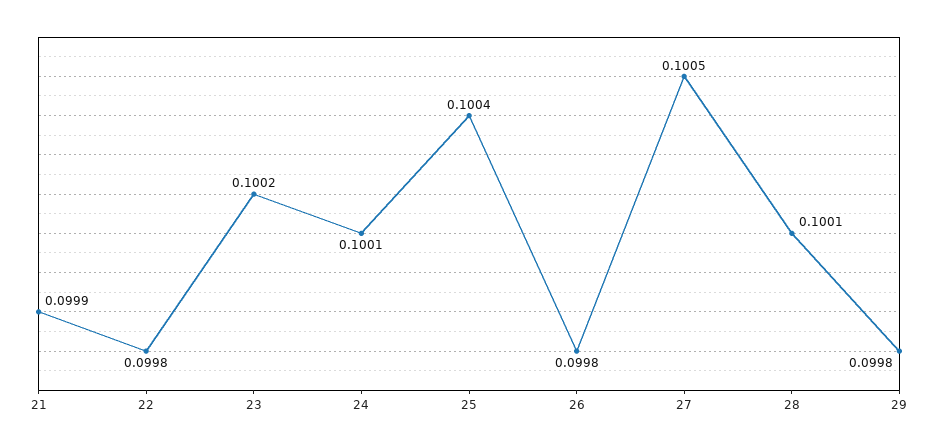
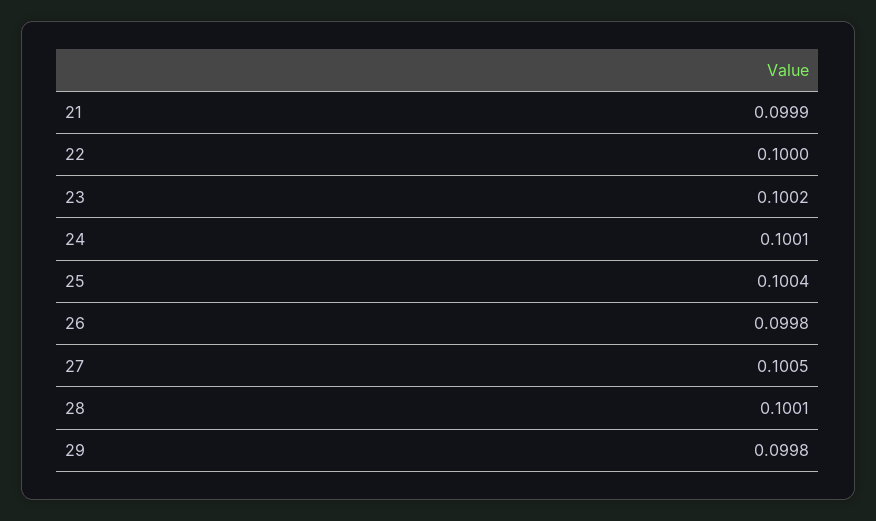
  {
    "21": 0.0999,
-   "22": 0.0998,
+   "22": 0.1,
    "23": 0.1002,
    "24": 0.1001,
    "25": 0.1004,
    "26": 0.0998,
    "27": 0.1005,
    "28": 0.1001,
    "29": 0.0998
  }

